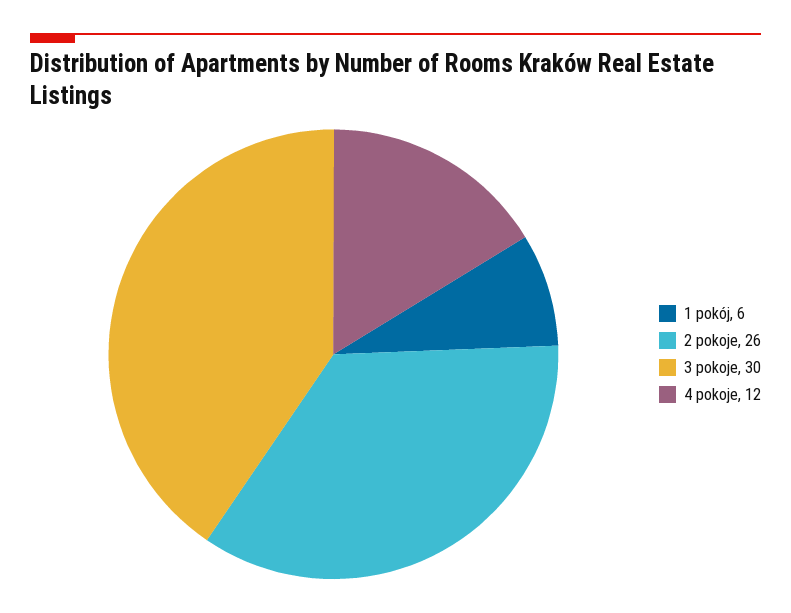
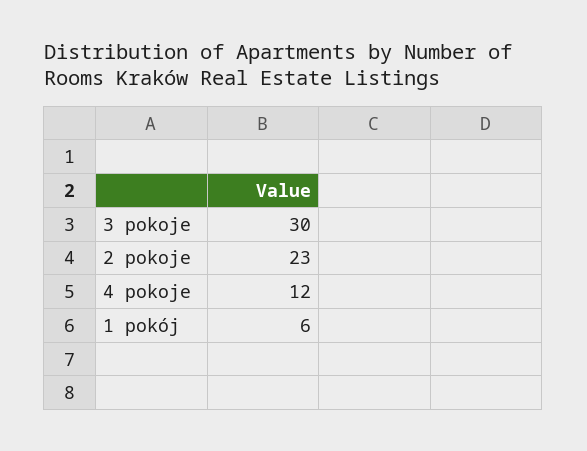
  {
    "1 pokój": 6,
-   "2 pokoje": 26,
+   "2 pokoje": 23,
    "3 pokoje": 30,
    "4 pokoje": 12
  }

